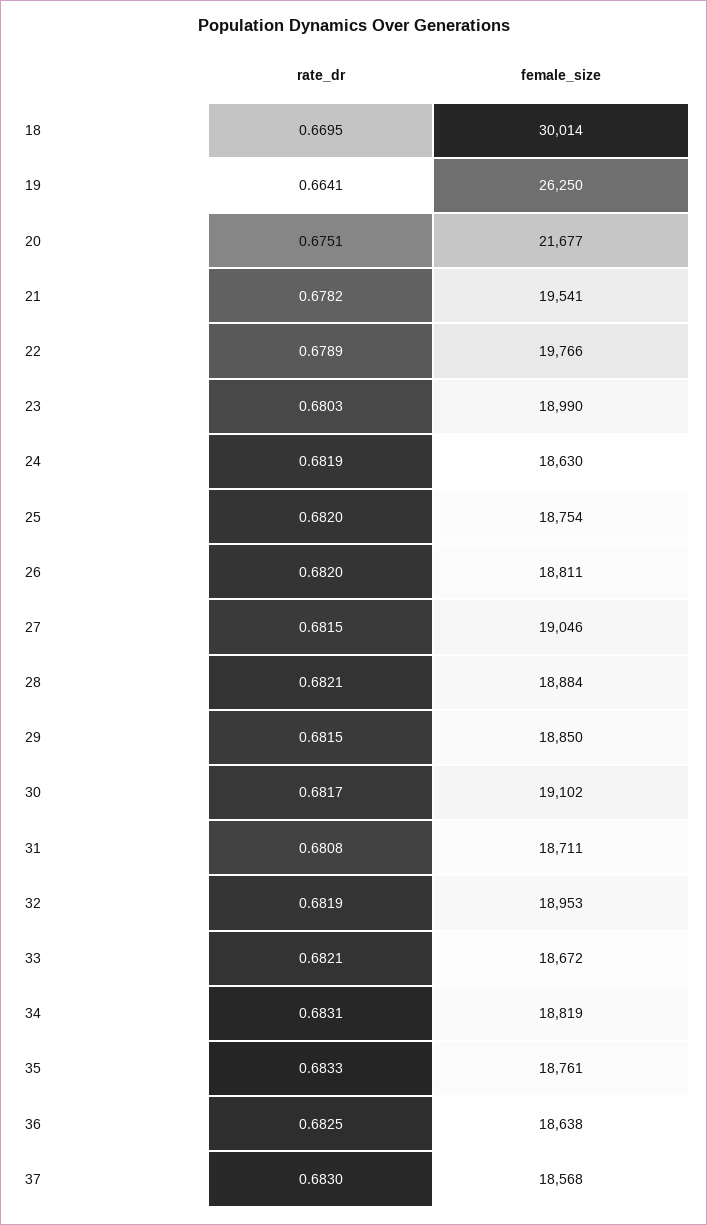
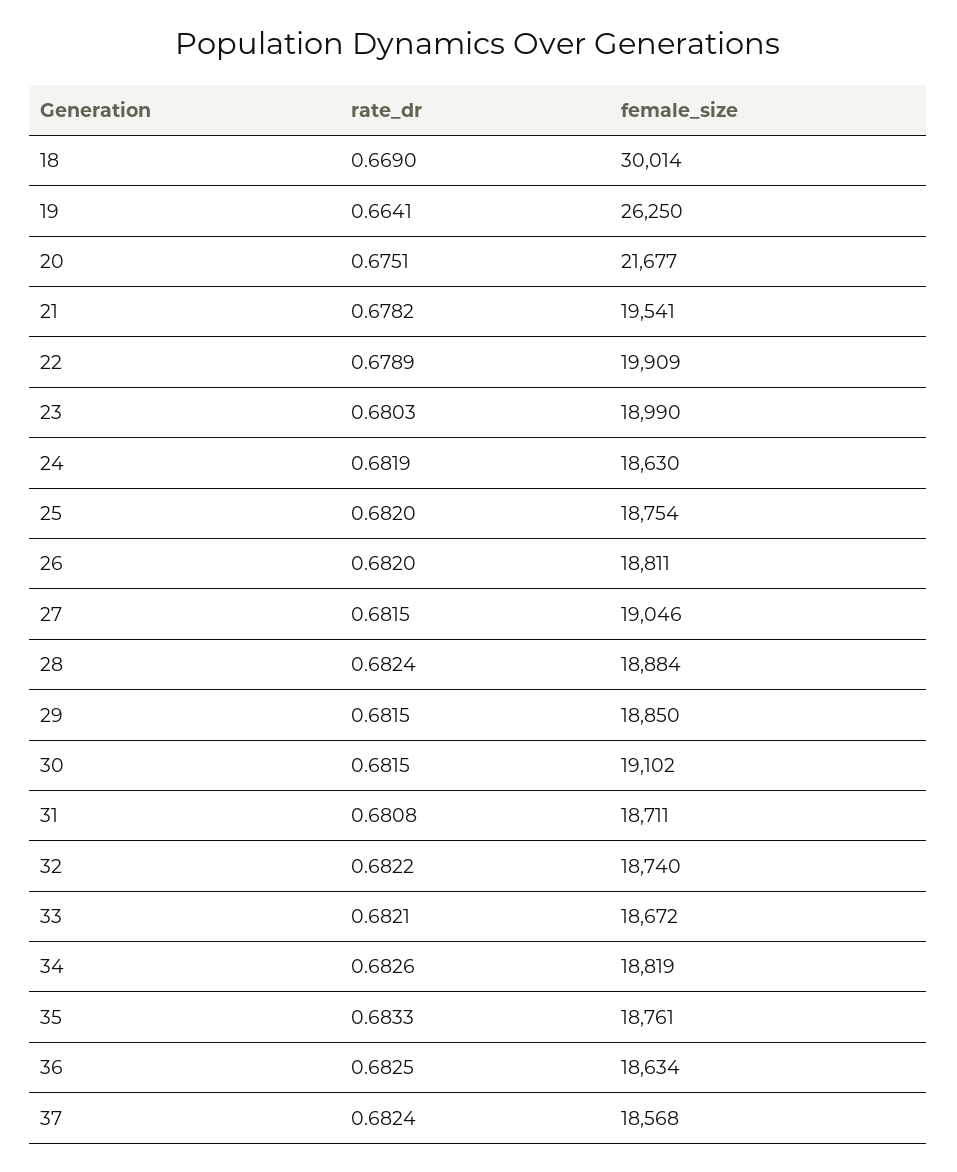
  {
    "rate_dr": {
-     "18": 0.6695,
+     "18": 0.669,
      "19": 0.6641,
      "20": 0.6751,
      "21": 0.6782,
      "22": 0.6789,
      "23": 0.6803,
      "24": 0.6819,
      "25": 0.682,
      "26": 0.682,
      "27": 0.6815,
-     "28": 0.6821,
+     "28": 0.6824,
      "29": 0.6815,
-     "30": 0.6817,
+     "30": 0.6815,
      "31": 0.6808,
-     "32": 0.6819,
+     "32": 0.6822,
      "33": 0.6821,
-     "34": 0.6831,
+     "34": 0.6826,
      "35": 0.6833,
      "36": 0.6825,
-     "37": 0.683
+     "37": 0.6824
    },
    "female_size": {
      "18": 30014,
      "19": 26250,
      "20": 21677,
      "21": 19541,
-     "22": 19766,
+     "22": 19909,
      "23": 18990,
      "24": 18630,
      "25": 18754,
      "26": 18811,
      "27": 19046,
      "28": 18884,
      "29": 18850,
      "30": 19102,
      "31": 18711,
-     "32": 18953,
+     "32": 18740,
      "33": 18672,
      "34": 18819,
      "35": 18761,
-     "36": 18638,
+     "36": 18634,
      "37": 18568
    }
  }

